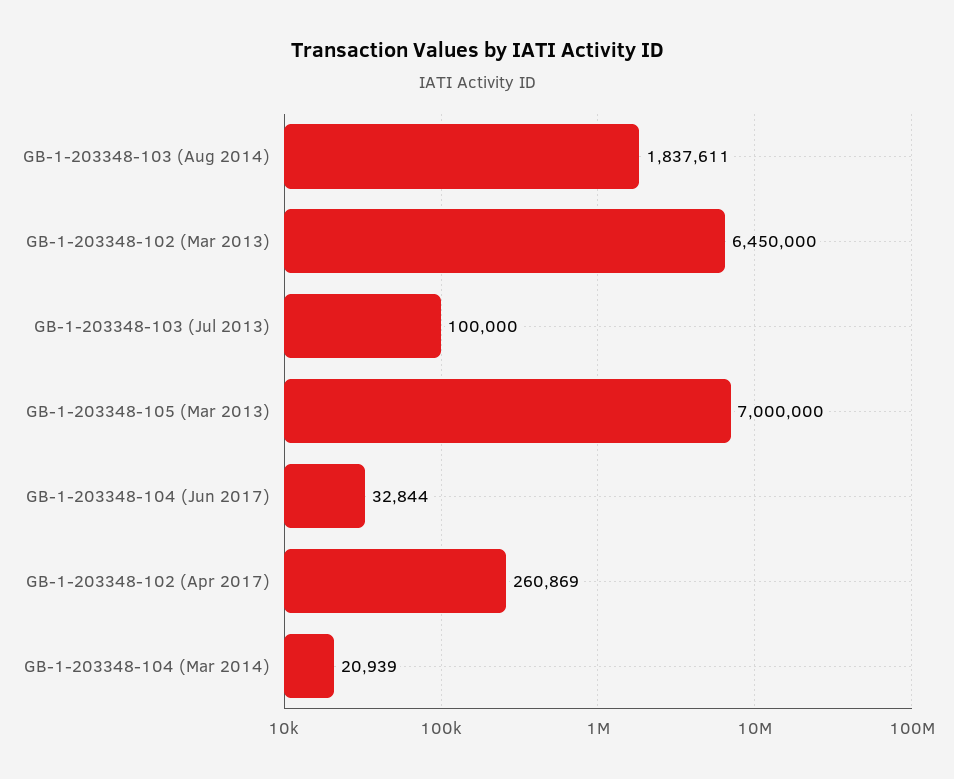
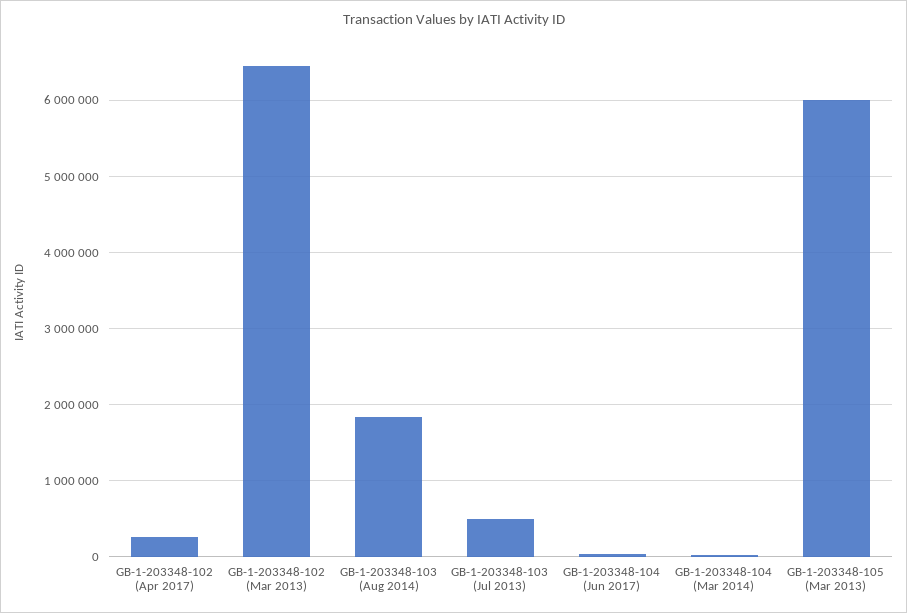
  {
    "GB-1-203348-103 (Aug 2014)": 1837611,
    "GB-1-203348-102 (Mar 2013)": 6450000,
-   "GB-1-203348-103 (Jul 2013)": 100000,
+   "GB-1-203348-103 (Jul 2013)": 500000,
-   "GB-1-203348-105 (Mar 2013)": 7000000,
+   "GB-1-203348-105 (Mar 2013)": 6000000,
    "GB-1-203348-104 (Jun 2017)": 32844,
    "GB-1-203348-102 (Apr 2017)": 260869,
    "GB-1-203348-104 (Mar 2014)": 20939
  }

